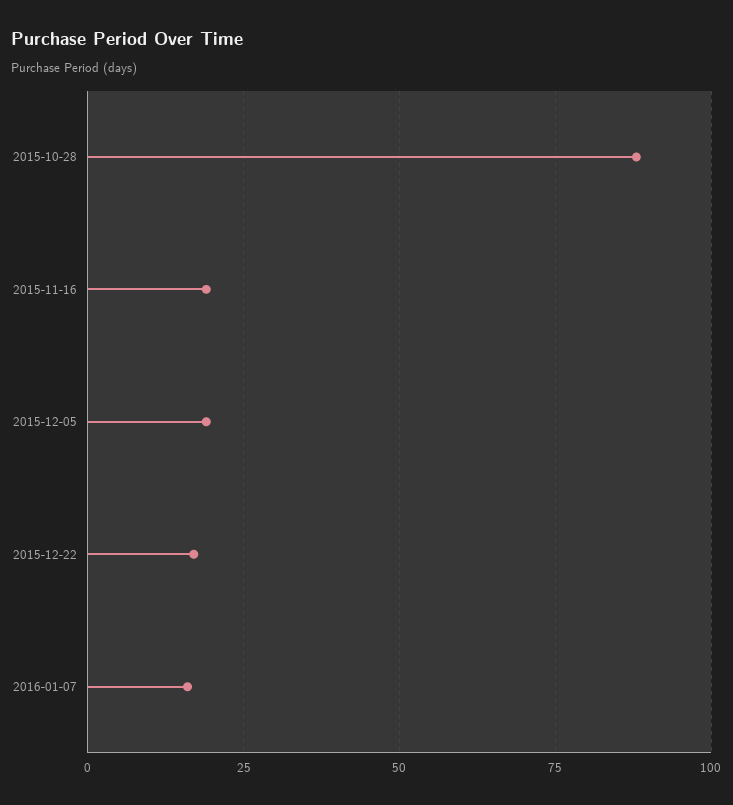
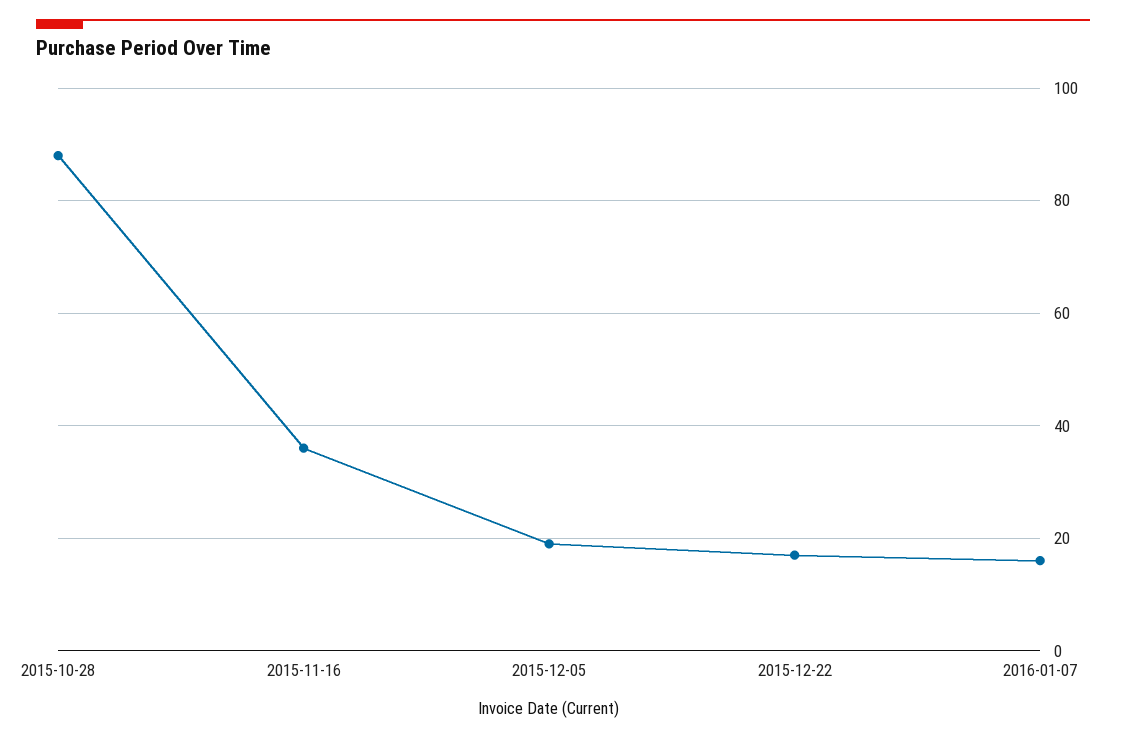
  {
    "2015-10-28": 90,
-   "2015-11-16": 20,
+   "2015-11-16": 35,
    "2015-12-05": 20,
    "2015-12-22": 15,
    "2016-01-07": 15
  }

